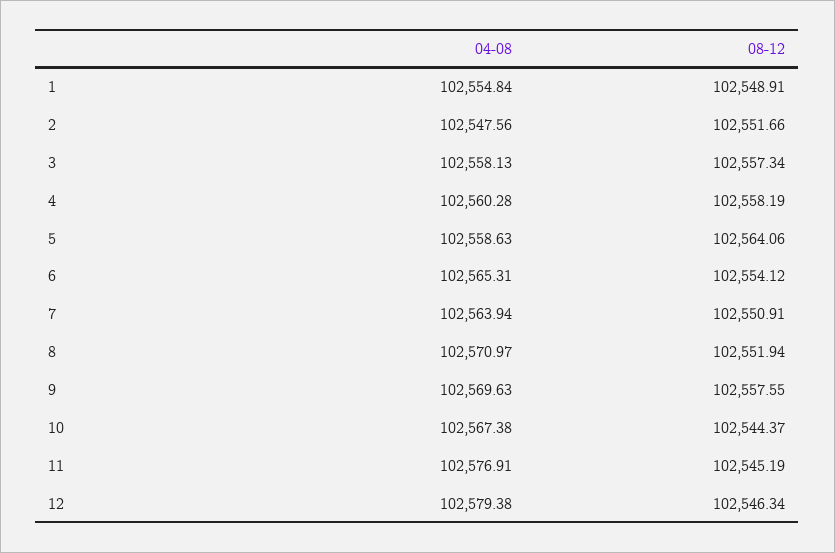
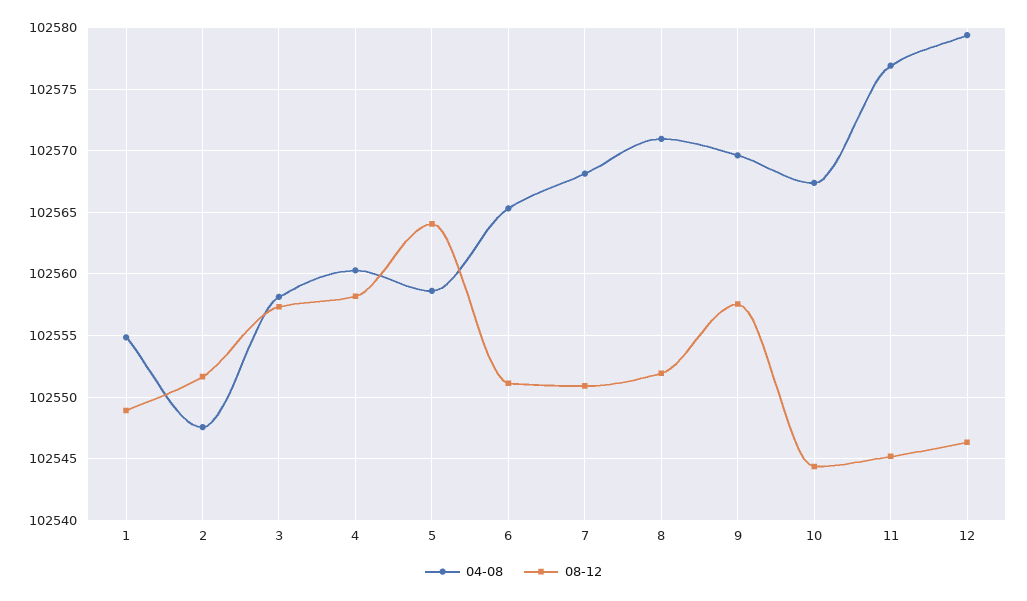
  {
    "04-08": {
      "1": 102554.84,
      "2": 102547.56,
      "3": 102558.13,
      "4": 102560.28,
      "5": 102558.63,
      "6": 102565.31,
-     "7": 102563.94,
+     "7": 102568,
      "8": 102570.97,
      "9": 102569.63,
      "10": 102567.38,
      "11": 102576.91,
      "12": 102579.38
    },
    "08-12": {
      "1": 102548.91,
      "2": 102551.66,
      "3": 102557.34,
      "4": 102558.19,
      "5": 102564.06,
-     "6": 102554.12,
+     "6": 102551,
      "7": 102550.91,
      "8": 102551.94,
      "9": 102557.55,
      "10": 102544.37,
      "11": 102545.19,
      "12": 102546.34
    }
  }

